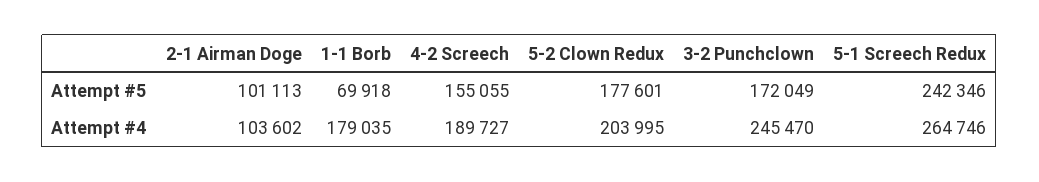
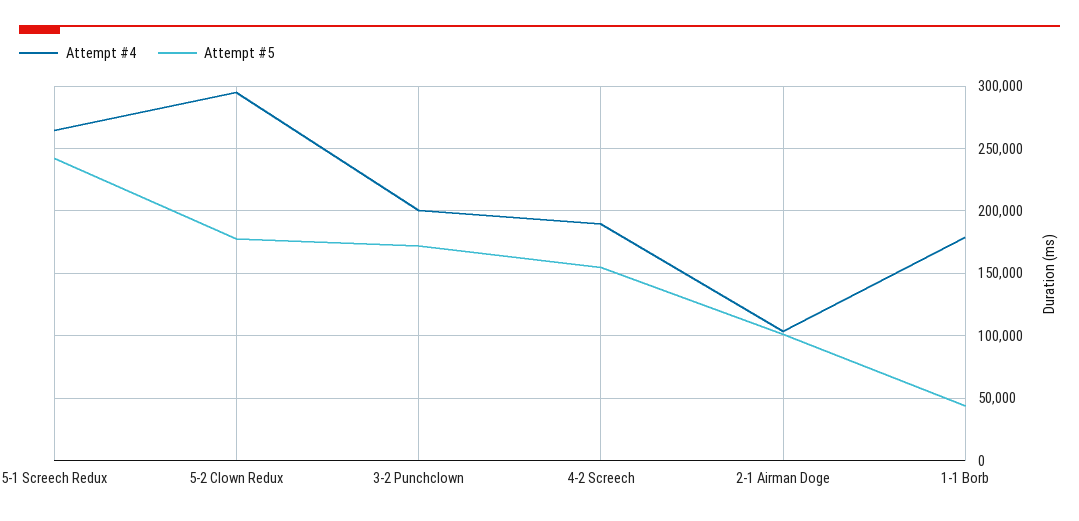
  {
    "Attempt #5": {
      "2-1 Airman Doge": 101113,
-     "1-1 Borb": 69918,
+     "1-1 Borb": 45000,
      "4-2 Screech": 155055,
      "5-2 Clown Redux": 177601,
      "3-2 Punchclown": 172049,
      "5-1 Screech Redux": 242346
    },
    "Attempt #4": {
      "2-1 Airman Doge": 103602,
      "1-1 Borb": 179035,
      "4-2 Screech": 189727,
-     "5-2 Clown Redux": 203995,
+     "5-2 Clown Redux": 295000,
-     "3-2 Punchclown": 245470,
+     "3-2 Punchclown": 200000,
      "5-1 Screech Redux": 264746
    }
  }

